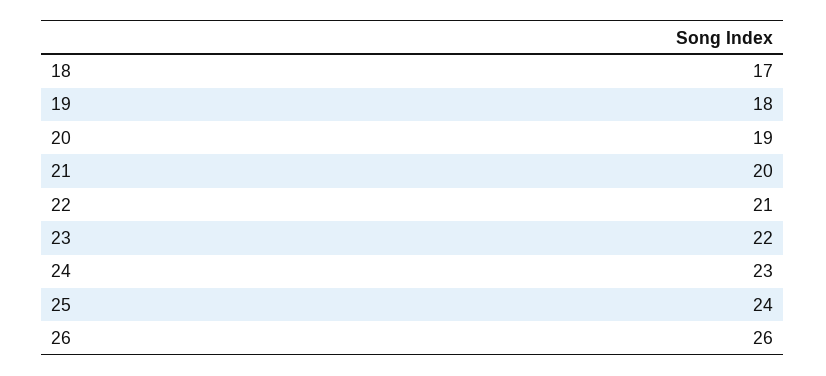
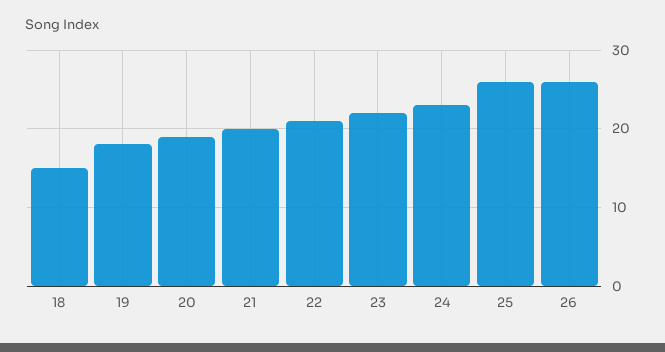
  {
-   "18": 17,
+   "18": 15,
    "19": 18,
    "20": 19,
    "21": 20,
    "22": 21,
    "23": 22,
    "24": 23,
-   "25": 24,
+   "25": 26,
    "26": 26
  }

